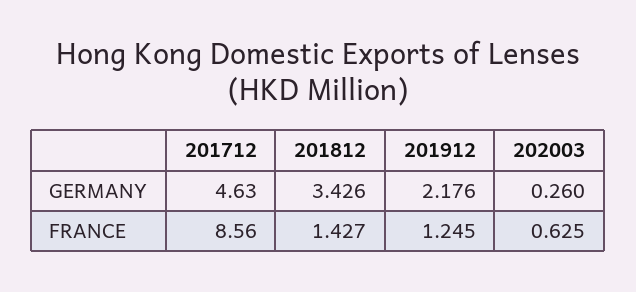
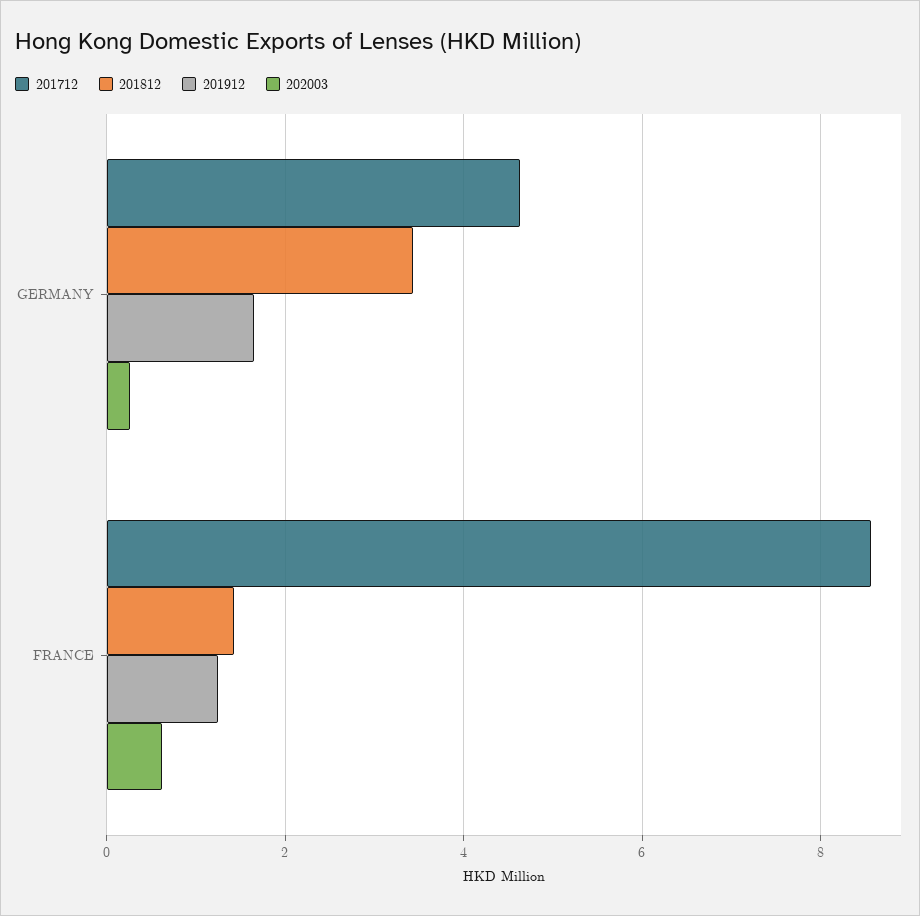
  {
    "201712": {
      "GERMANY": 4.63,
      "FRANCE": 8.56
    },
    "201812": {
      "GERMANY": 3.426,
      "FRANCE": 1.427
    },
    "201912": {
-     "GERMANY": 2.176,
+     "GERMANY": 1.6,
      "FRANCE": 1.245
    },
    "202003": {
      "GERMANY": 0.26,
      "FRANCE": 0.625
    }
  }

